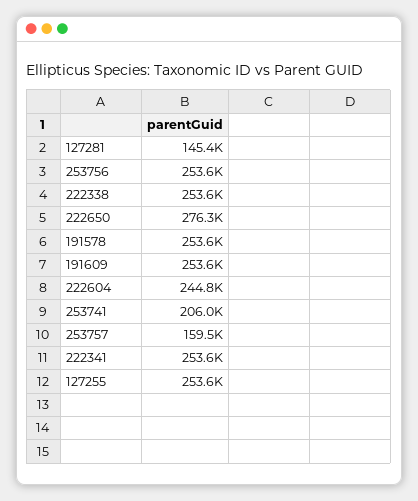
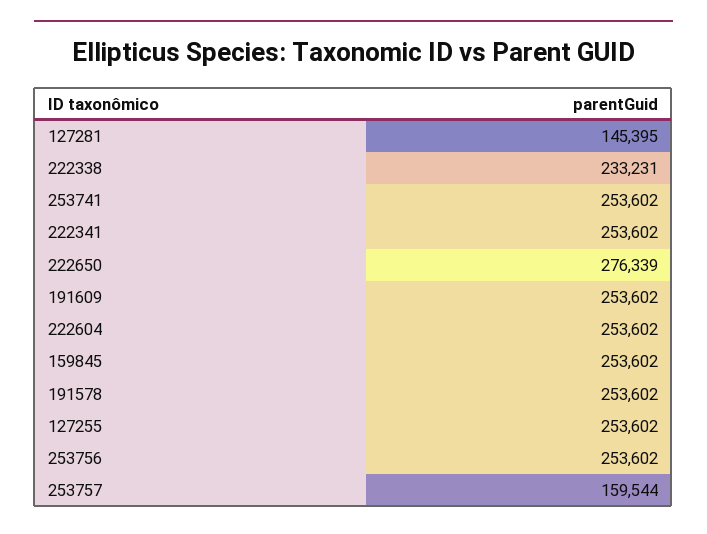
  {
    "127281": 145395,
    "253756": 253602,
-   "222338": 253600,
+   "222338": 233231,
    "222650": 276339,
    "191578": 253602,
    "191609": 253602,
-   "222604": 244800,
+   "222604": 253602,
-   "253741": 206000,
+   "253741": 253602,
    "253757": 159544,
    "222341": 253602,
-   "127255": 253602
+   "127255": 253602,
+   "159845": 253602
  }

